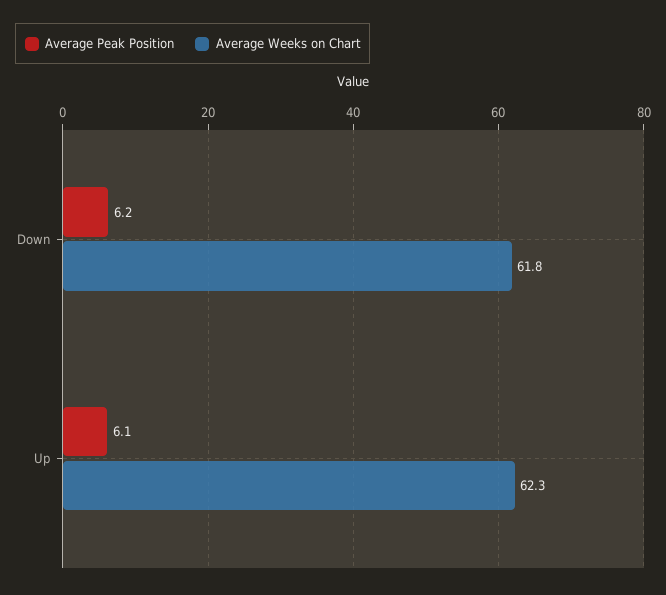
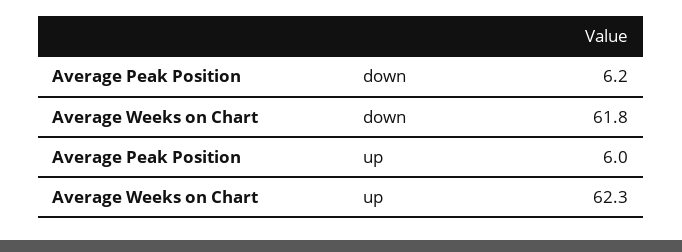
  {
    "Average Peak Position": {
      "Down": 6.2,
-     "Up": 6.1
+     "Up": 6
    },
    "Average Weeks on Chart": {
      "Down": 61.8,
      "Up": 62.3
    }
  }

